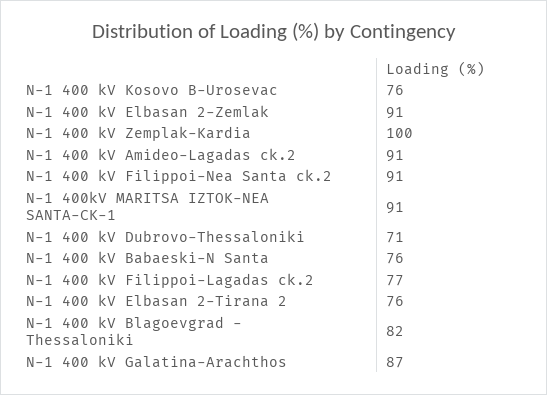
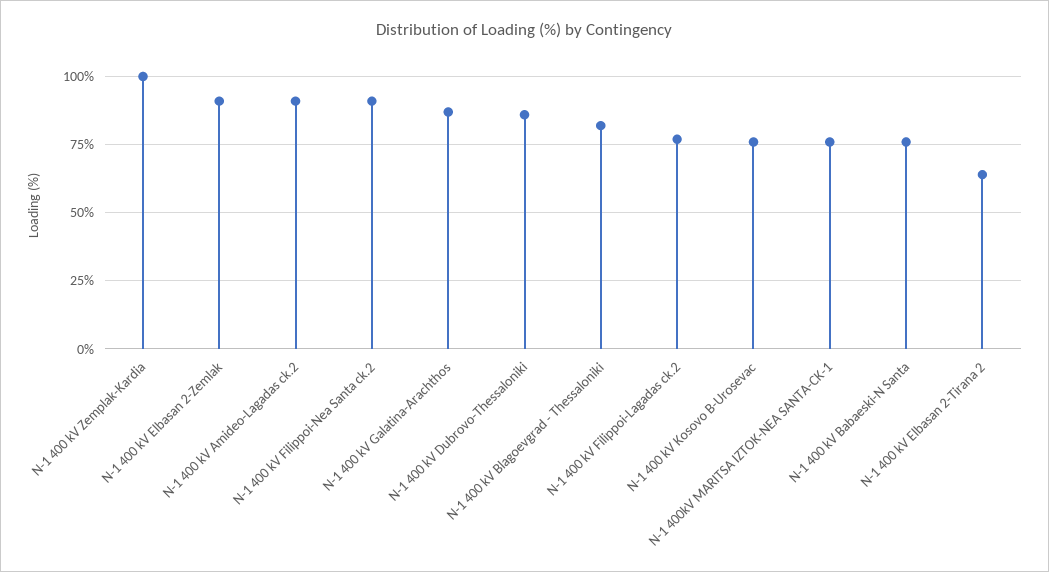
  {
    "N-1 400 kV Kosovo B-Urosevac": 76,
    "N-1 400 kV Elbasan 2-Zemlak": 91,
    "N-1 400 kV Zemplak-Kardia": 100,
    "N-1 400 kV Amideo-Lagadas ck.2": 91,
    "N-1 400 kV Filippoi-Nea Santa ck.2": 91,
-   "N-1 400kV MARITSA IZTOK-NEA SANTA-CK-1": 91,
+   "N-1 400kV MARITSA IZTOK-NEA SANTA-CK-1": 75,
-   "N-1 400 kV Dubrovo-Thessaloniki": 71,
+   "N-1 400 kV Dubrovo-Thessaloniki": 85,
    "N-1 400 kV Babaeski-N Santa": 76,
    "N-1 400 kV Filippoi-Lagadas ck.2": 77,
-   "N-1 400 kV Elbasan 2-Tirana 2": 76,
+   "N-1 400 kV Elbasan 2-Tirana 2": 65,
    "N-1 400 kV Blagoevgrad - Thessaloniki": 82,
    "N-1 400 kV Galatina-Arachthos": 87
  }

